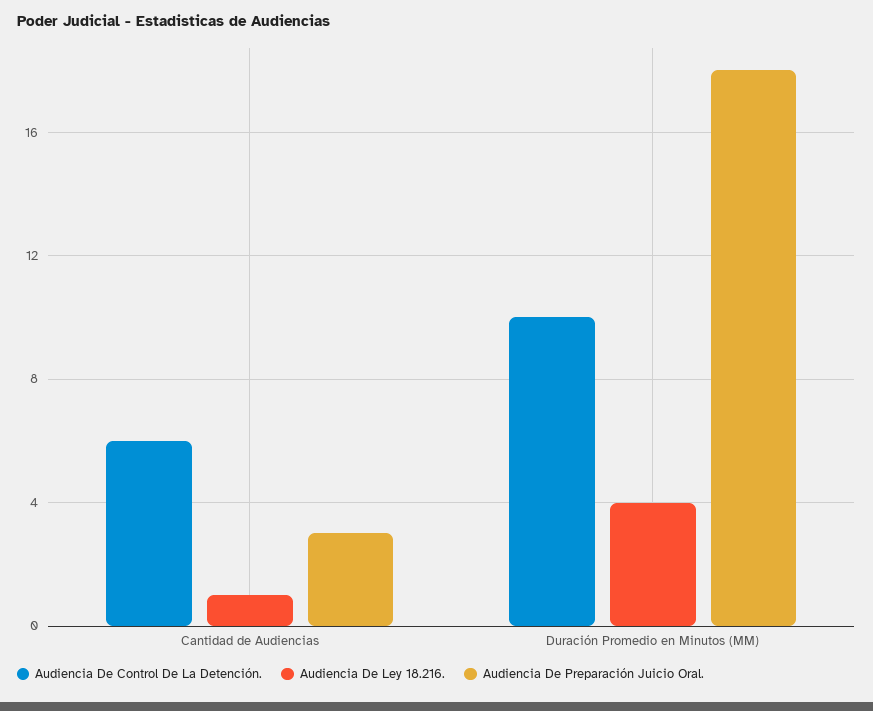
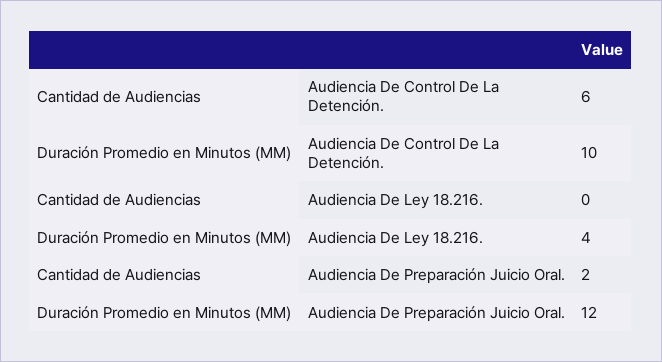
  {
    "Audiencia De Control De La Detención.": {
      "Cantidad de Audiencias": 6,
      "Duración Promedio en Minutos (MM)": 10
    },
    "Audiencia De Ley 18.216.": {
-     "Cantidad de Audiencias": 1,
+     "Cantidad de Audiencias": 0,
      "Duración Promedio en Minutos (MM)": 4
    },
    "Audiencia De Preparación Juicio Oral.": {
-     "Cantidad de Audiencias": 3,
+     "Cantidad de Audiencias": 2,
-     "Duración Promedio en Minutos (MM)": 18
+     "Duración Promedio en Minutos (MM)": 12
    }
  }

